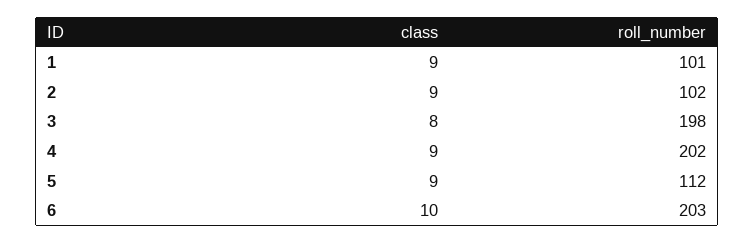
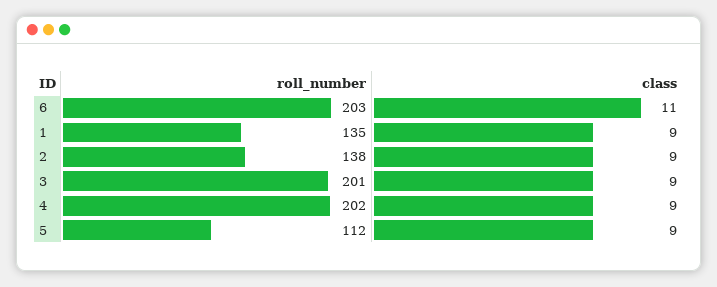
  {
    "class": {
      "1": 9,
      "2": 9,
-     "3": 8,
+     "3": 9,
      "4": 9,
      "5": 9,
-     "6": 10
+     "6": 11
    },
    "roll_number": {
-     "1": 101,
+     "1": 135,
-     "2": 102,
+     "2": 138,
-     "3": 198,
+     "3": 201,
      "4": 202,
      "5": 112,
      "6": 203
    }
  }

